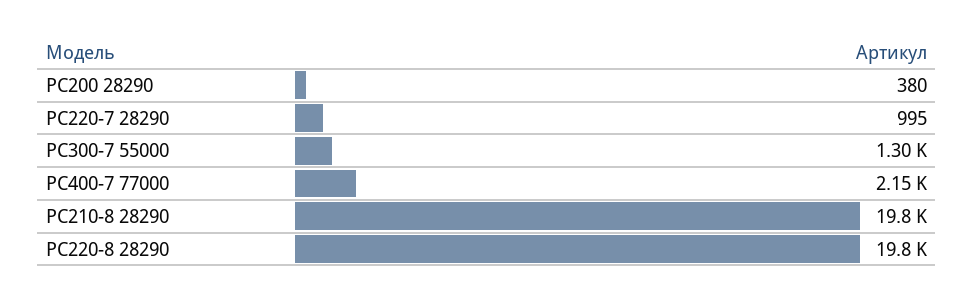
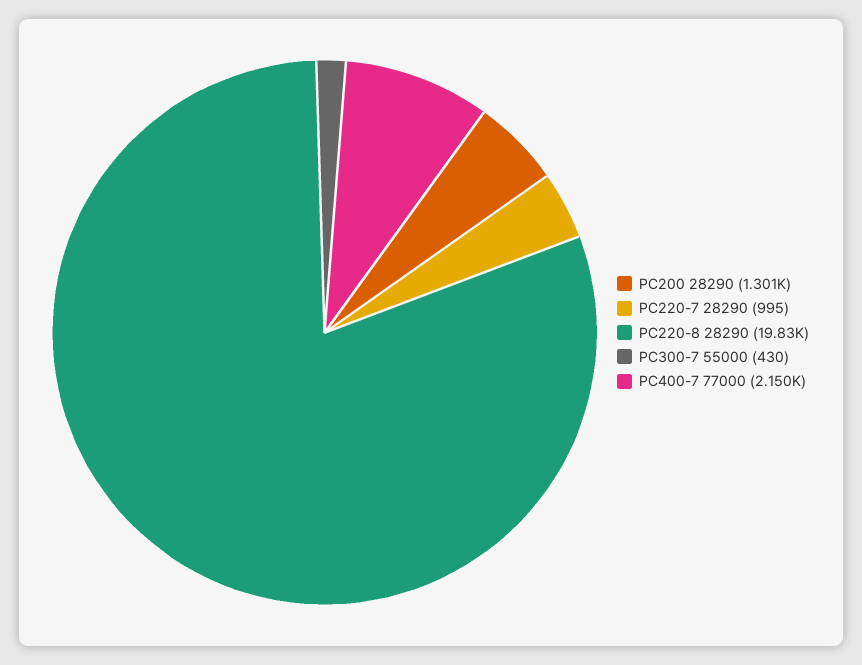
  {
-   "PC200 28290": 380,
+   "PC200 28290": 1301,
    "PC220-7 28290": 995,
-   "PC300-7 55000": 1300,
+   "PC300-7 55000": 430,
    "PC400-7 77000": 2150,
-   "PC210-8 28290": 19800,
    "PC220-8 28290": 19830
  }

